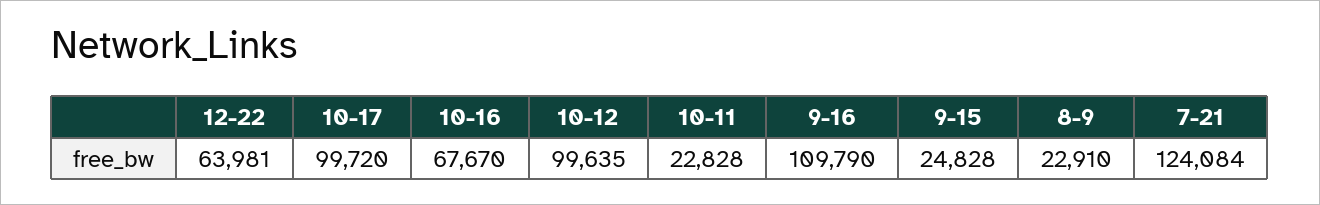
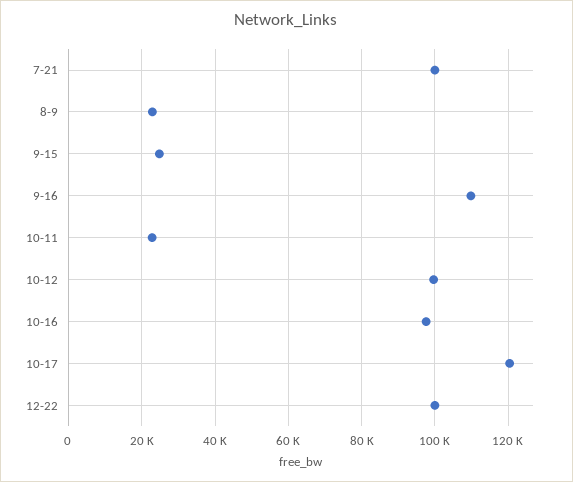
  {
-   "12-22": 63981,
+   "12-22": 100000,
-   "10-17": 99720,
+   "10-17": 120000,
-   "10-16": 67670,
+   "10-16": 98000,
    "10-12": 99635,
    "10-11": 22828,
    "9-16": 109790,
    "9-15": 24828,
    "8-9": 22910,
-   "7-21": 124084
+   "7-21": 100000
  }

